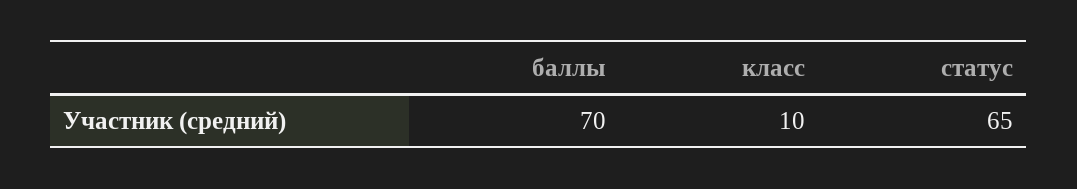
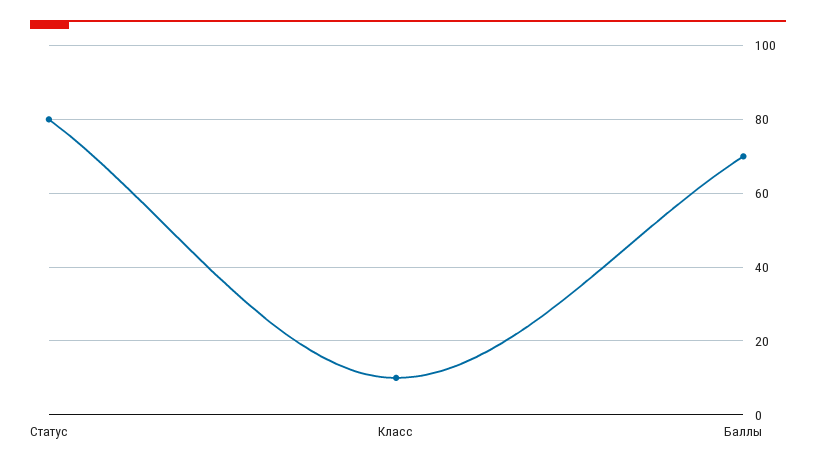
  {
    "баллы": 70,
    "класс": 10,
-   "статус": 65
+   "статус": 80
  }

